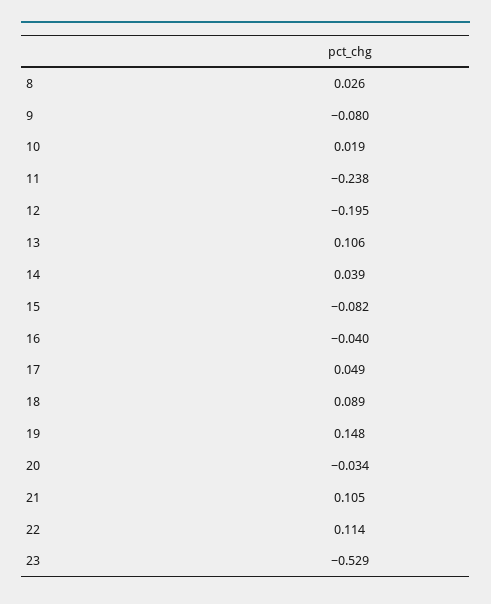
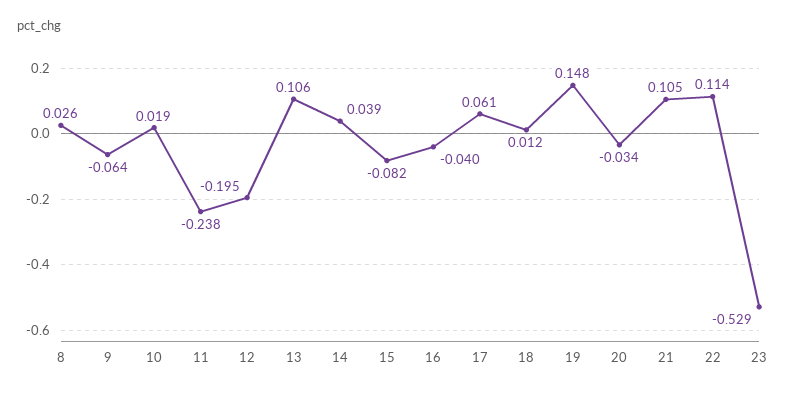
  {
    "8": 0.026,
-   "9": -0.08,
+   "9": -0.064,
    "10": 0.019,
    "11": -0.238,
    "12": -0.195,
    "13": 0.106,
    "14": 0.039,
    "15": -0.082,
    "16": -0.04,
-   "17": 0.049,
+   "17": 0.061,
-   "18": 0.089,
+   "18": 0.012,
    "19": 0.148,
    "20": -0.034,
    "21": 0.105,
    "22": 0.114,
    "23": -0.529
  }

